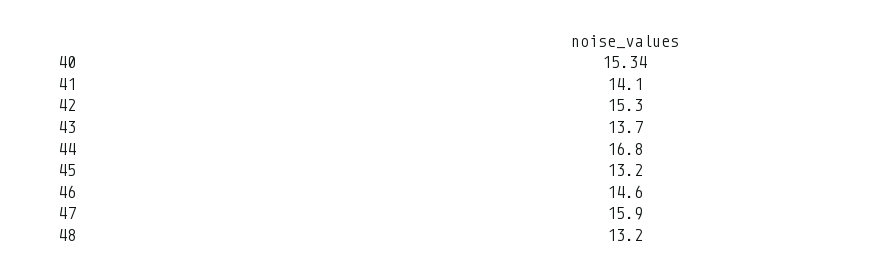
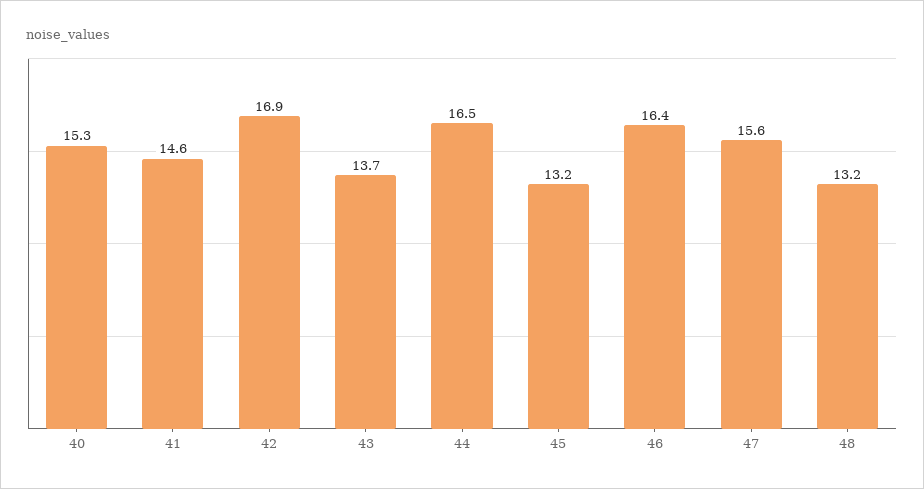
  {
    "40": 15.34,
-   "41": 14.1,
+   "41": 14.6,
-   "42": 15.3,
+   "42": 16.9,
    "43": 13.7,
-   "44": 16.8,
+   "44": 16.5,
    "45": 13.2,
-   "46": 14.6,
+   "46": 16.4,
-   "47": 15.9,
+   "47": 15.6,
    "48": 13.2
  }

